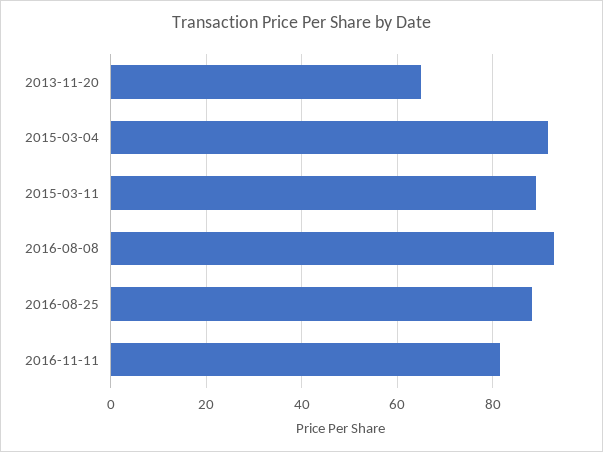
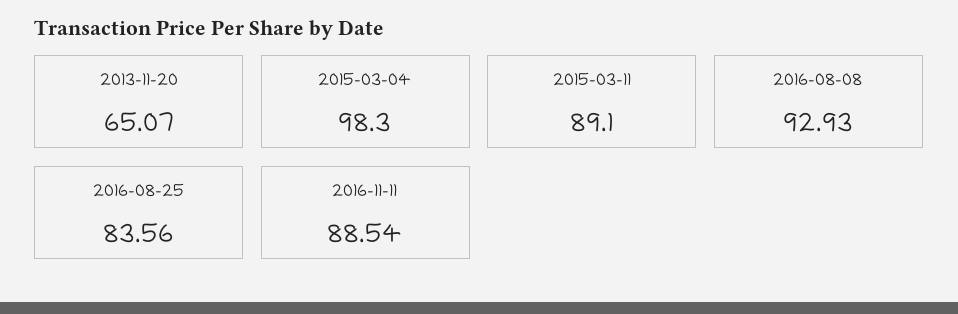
  {
    "2013-11-20": 65.07,
-   "2015-03-04": 92,
+   "2015-03-04": 98.3,
    "2015-03-11": 89.1,
    "2016-08-08": 92.93,
-   "2016-08-25": 88,
+   "2016-08-25": 83.56,
-   "2016-11-11": 82
+   "2016-11-11": 88.54
  }

